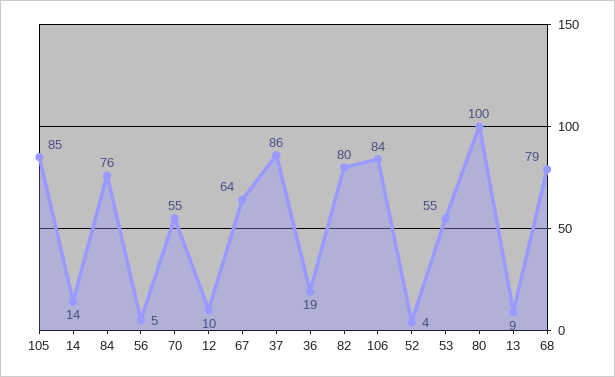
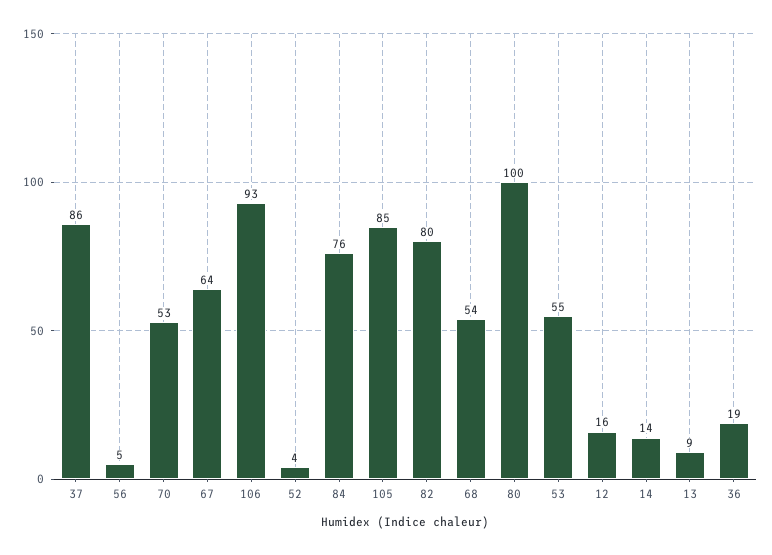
  {
    "105": 85,
    "14": 14,
    "84": 76,
    "56": 5,
-   "70": 55,
+   "70": 53,
-   "12": 10,
+   "12": 16,
    "67": 64,
    "37": 86,
    "36": 19,
    "82": 80,
-   "106": 84,
+   "106": 93,
    "52": 4,
    "53": 55,
    "80": 100,
    "13": 9,
-   "68": 79
+   "68": 54
  }

